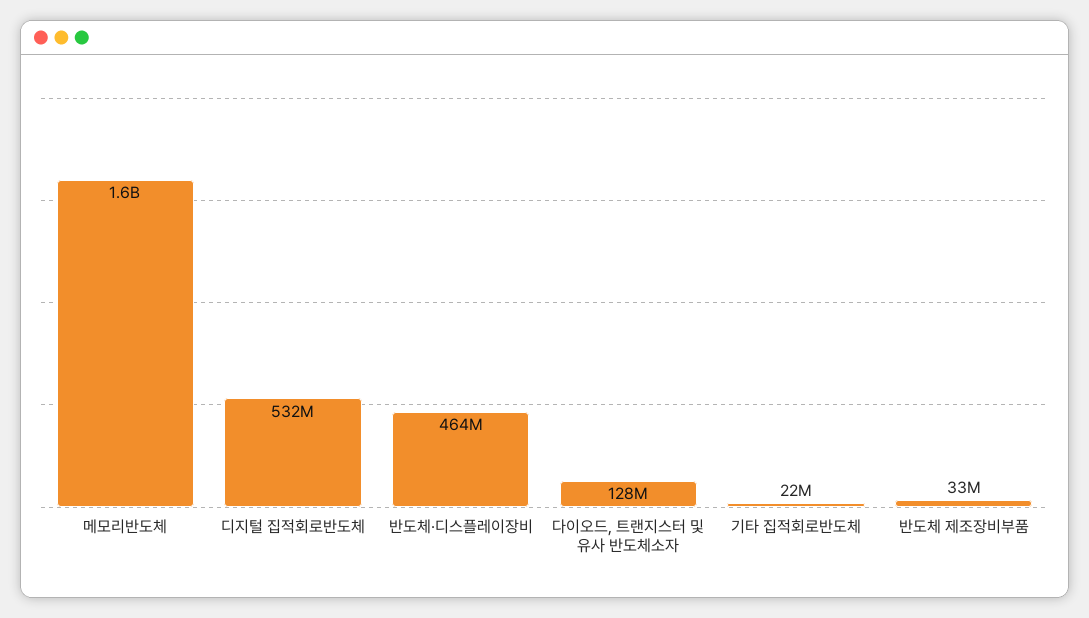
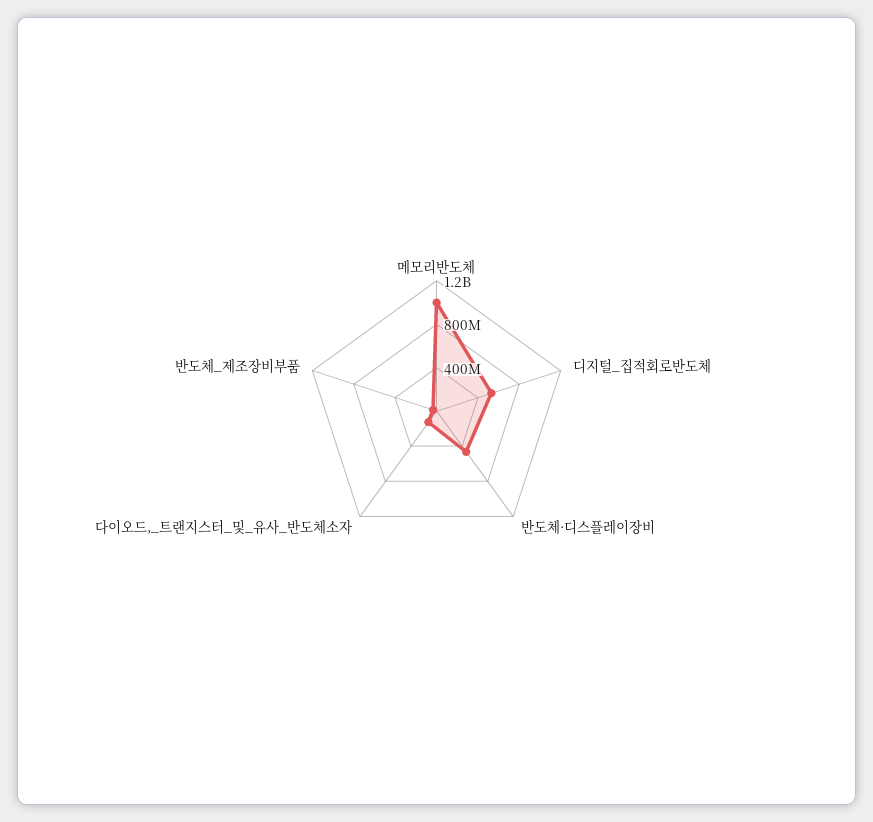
  {
-   "메모리반도체": 1600000000,
+   "메모리반도체": 1000000000,
    "디지털 집적회로반도체": 532000000,
    "반도체·디스플레이장비": 464000000,
    "다이오드, 트랜지스터 및 유사 반도체소자": 128000000,
-   "기타 집적회로반도체": 22000000,
    "반도체 제조장비부품": 33000000
  }

